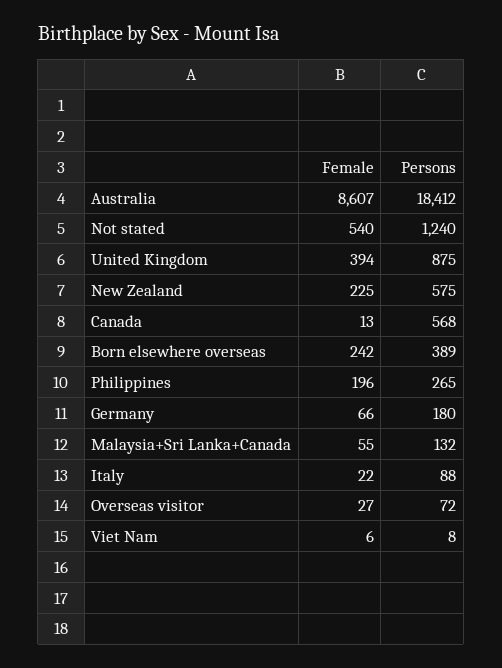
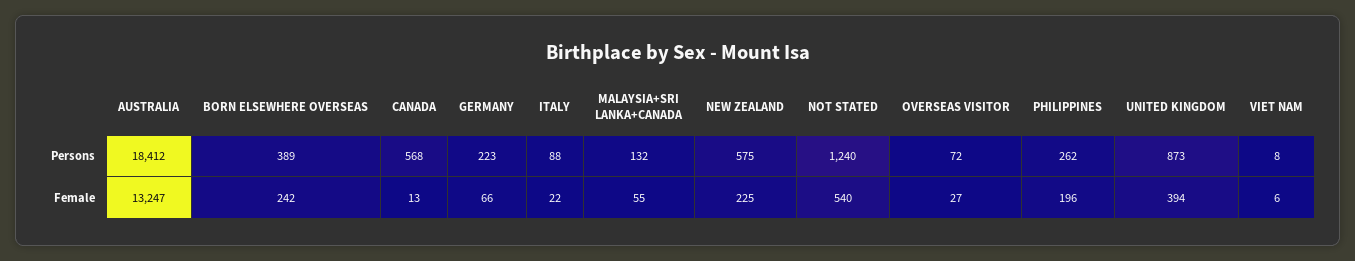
  {
    "Female": {
-     "Australia": 8607,
+     "Australia": 13247,
      "Not stated": 540,
      "United Kingdom": 394,
      "New Zealand": 225,
      "Canada": 13,
      "Born elsewhere overseas": 242,
      "Philippines": 196,
      "Germany": 66,
      "Malaysia+Sri Lanka+Canada": 55,
      "Italy": 22,
      "Overseas visitor": 27,
      "Viet Nam": 6
    },
    "Persons": {
      "Australia": 18412,
      "Not stated": 1240,
-     "United Kingdom": 875,
+     "United Kingdom": 873,
      "New Zealand": 575,
      "Canada": 568,
      "Born elsewhere overseas": 389,
-     "Philippines": 265,
+     "Philippines": 262,
-     "Germany": 180,
+     "Germany": 223,
      "Malaysia+Sri Lanka+Canada": 132,
      "Italy": 88,
      "Overseas visitor": 72,
      "Viet Nam": 8
    }
  }

